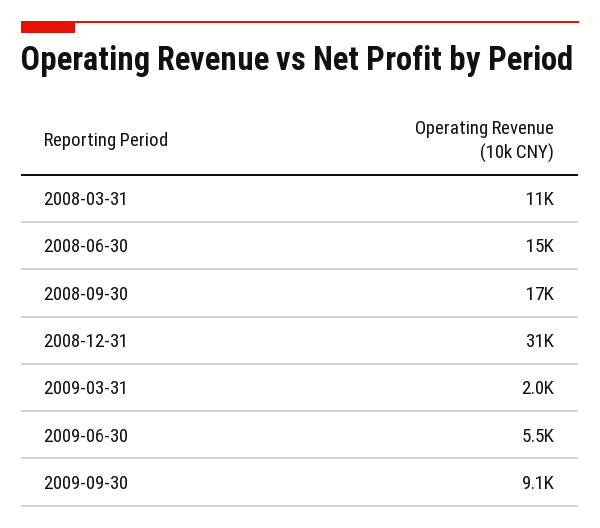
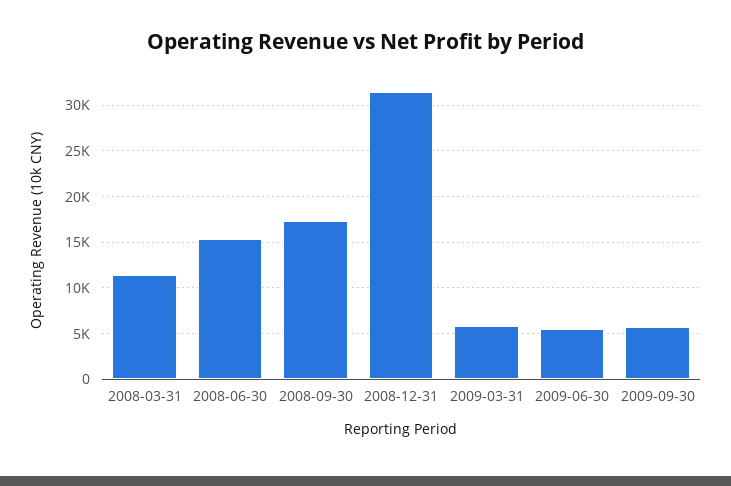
  {
    "2008-03-31": 11000,
    "2008-06-30": 15000,
    "2008-09-30": 17000,
    "2008-12-31": 31000,
-   "2009-03-31": 2000,
+   "2009-03-31": 6000,
    "2009-06-30": 5500,
-   "2009-09-30": 9100
+   "2009-09-30": 6000
  }

